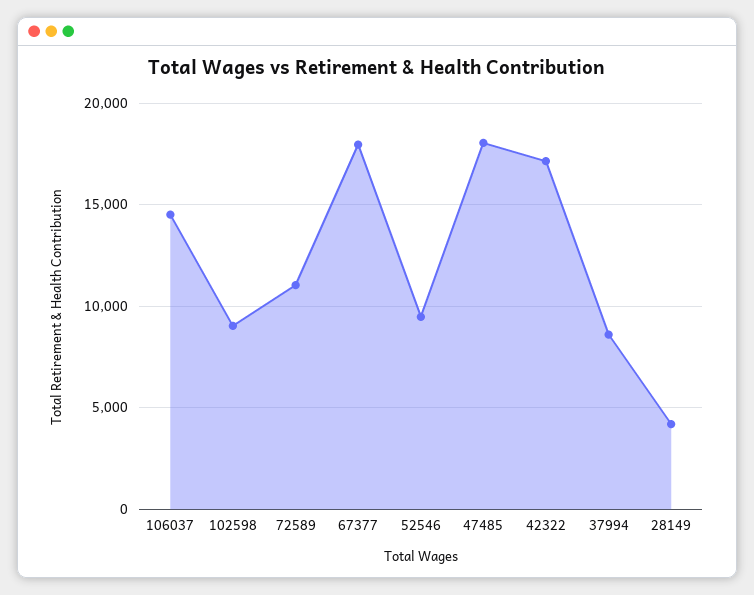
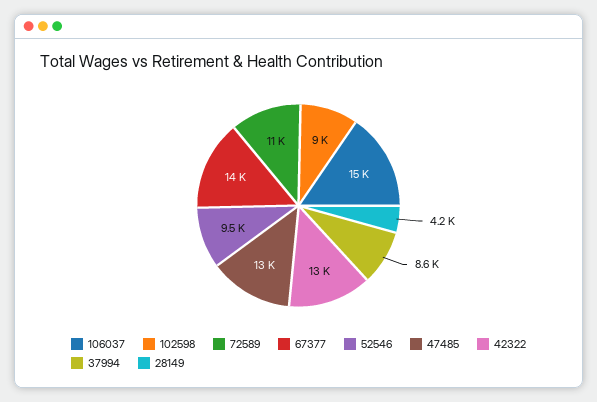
  {
    "106037": 15000,
    "102598": 9000,
    "72589": 11000,
-   "67377": 18000,
+   "67377": 14000,
    "52546": 9500,
-   "47485": 18000,
+   "47485": 13000,
-   "42322": 17000,
+   "42322": 13000,
    "37994": 8600,
    "28149": 4200
  }

